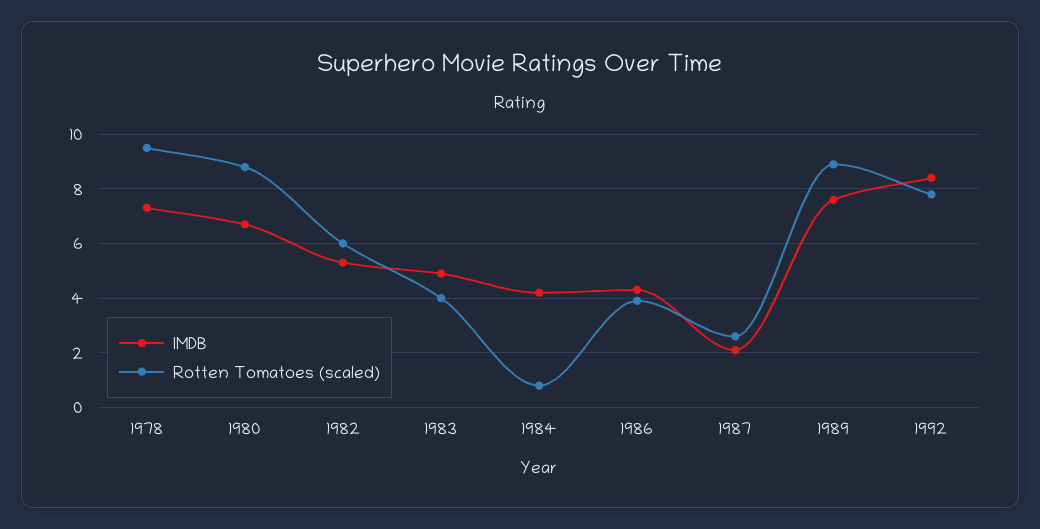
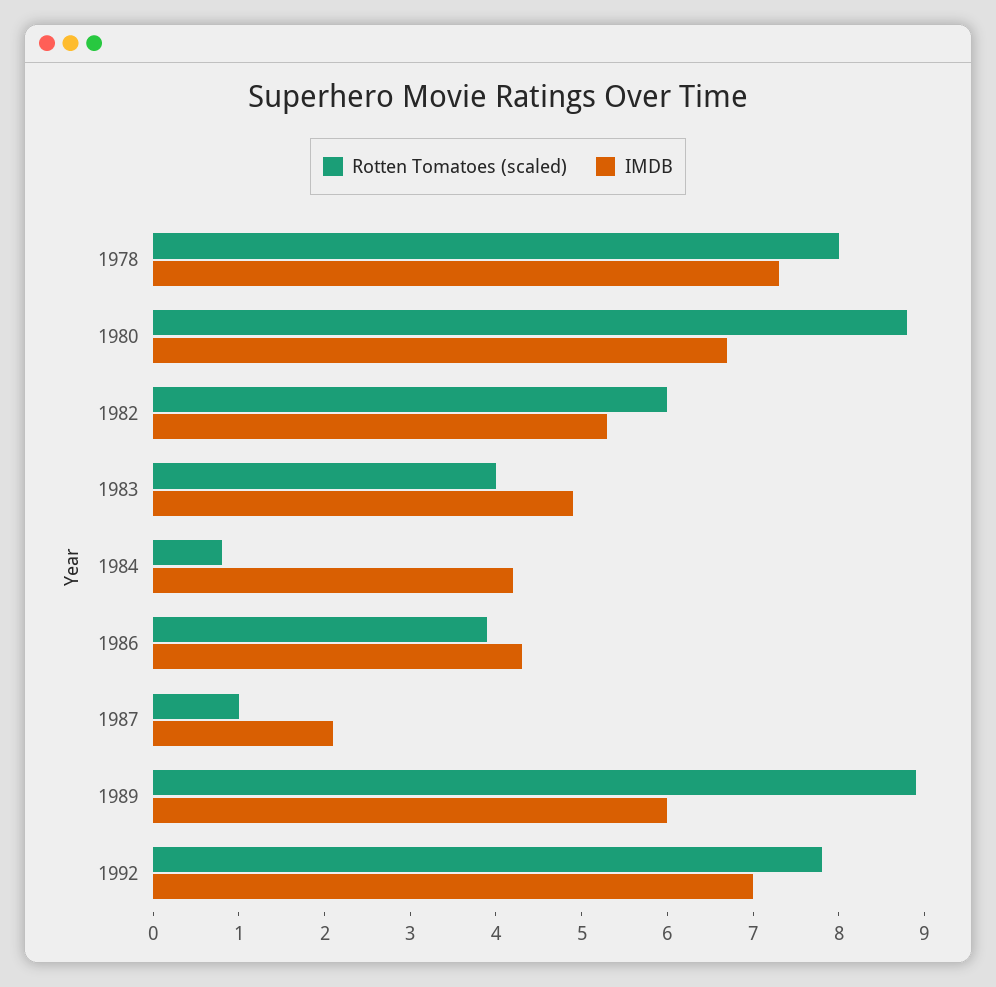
  {
    "IMDB": {
      "1978": 7.3,
      "1980": 6.7,
      "1982": 5.3,
      "1983": 4.9,
      "1984": 4.2,
      "1986": 4.3,
      "1987": 2.1,
-     "1989": 7.5,
+     "1989": 6,
-     "1992": 8.5
+     "1992": 7
    },
    "Rotten Tomatoes (scaled)": {
-     "1978": 9.5,
+     "1978": 8,
      "1980": 8.8,
      "1982": 6,
      "1983": 4,
      "1984": 0.8,
      "1986": 3.9,
-     "1987": 2.5,
+     "1987": 1,
      "1989": 8.9,
      "1992": 7.8
    }
  }

